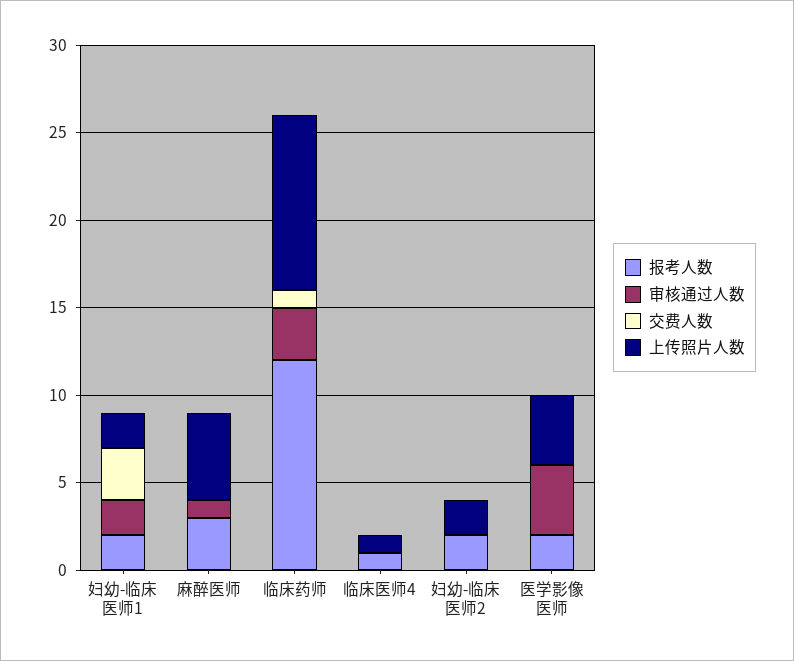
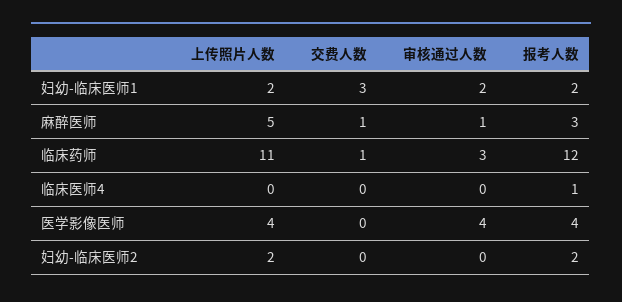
  {
    "报考人数": {
      "妇幼-临床医师1": 2,
      "麻醉医师": 3,
      "临床药师": 12,
      "临床医师4": 1,
      "妇幼-临床医师2": 2,
-     "医学影像医师": 2
+     "医学影像医师": 4
    },
    "审核通过人数": {
      "妇幼-临床医师1": 2,
      "麻醉医师": 1,
      "临床药师": 3,
      "临床医师4": 0,
      "妇幼-临床医师2": 0,
      "医学影像医师": 4
    },
    "交费人数": {
      "妇幼-临床医师1": 3,
-     "麻醉医师": 0,
+     "麻醉医师": 1,
      "临床药师": 1,
      "临床医师4": 0,
      "妇幼-临床医师2": 0,
      "医学影像医师": 0
    },
    "上传照片人数": {
      "妇幼-临床医师1": 2,
      "麻醉医师": 5,
-     "临床药师": 10,
+     "临床药师": 11,
-     "临床医师4": 1,
+     "临床医师4": 0,
      "妇幼-临床医师2": 2,
      "医学影像医师": 4
    }
  }

